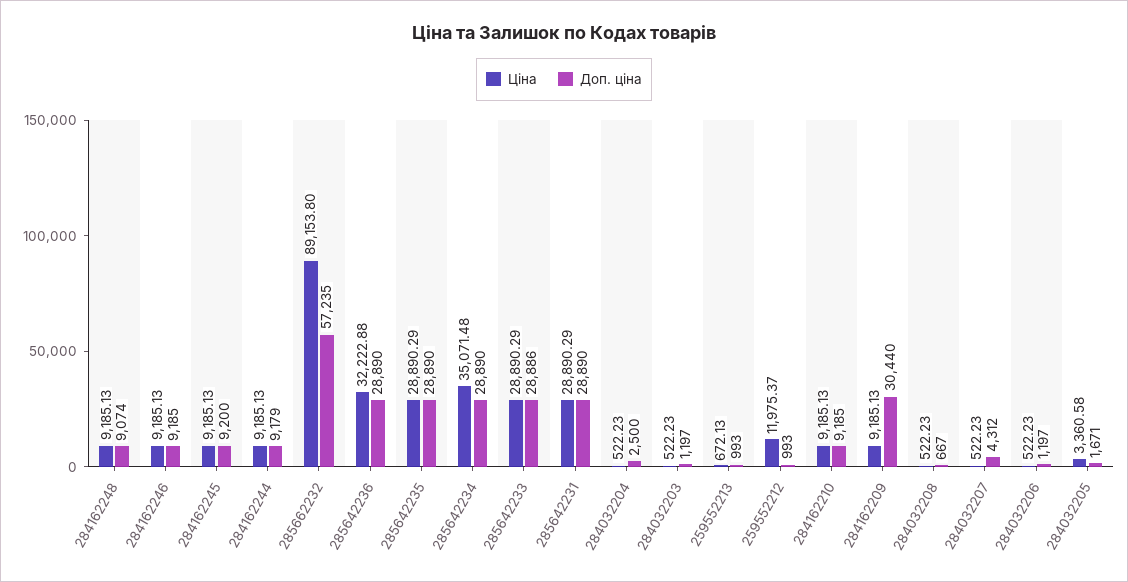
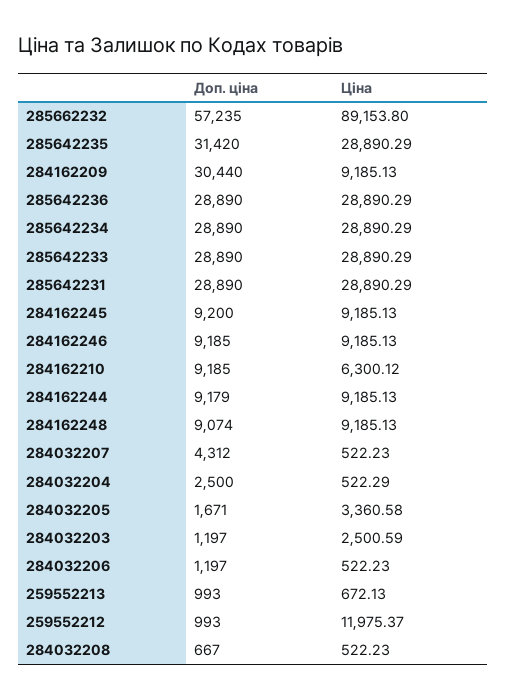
  {
    "Ціна": {
      "284162248": 9185.13,
      "284162246": 9185.13,
      "284162245": 9185.13,
      "284162244": 9185.13,
      "285662232": 89153.8,
-     "285642236": 32222.88,
+     "285642236": 28890.29,
      "285642235": 28890.29,
-     "285642234": 35071.48,
+     "285642234": 28890.29,
      "285642233": 28890.29,
      "285642231": 28890.29,
-     "284032204": 522.23,
+     "284032204": 522.29,
-     "284032203": 522.23,
+     "284032203": 2500.59,
      "259552213": 672.13,
      "259552212": 11975.37,
-     "284162210": 9185.13,
+     "284162210": 6300.12,
      "284162209": 9185.13,
      "284032208": 522.23,
      "284032207": 522.23,
      "284032206": 522.23,
      "284032205": 3360.58
    },
    "Доп. ціна": {
      "284162248": 9074,
      "284162246": 9185,
      "284162245": 9200,
      "284162244": 9179,
      "285662232": 57235,
      "285642236": 28890,
-     "285642235": 28890,
+     "285642235": 31420,
      "285642234": 28890,
-     "285642233": 28886,
+     "285642233": 28890,
      "285642231": 28890,
      "284032204": 2500,
      "284032203": 1197,
      "259552213": 993,
      "259552212": 993,
      "284162210": 9185,
      "284162209": 30440,
      "284032208": 667,
      "284032207": 4312,
      "284032206": 1197,
      "284032205": 1671
    }
  }

